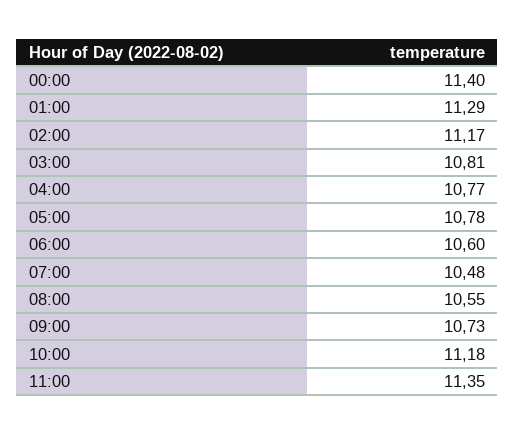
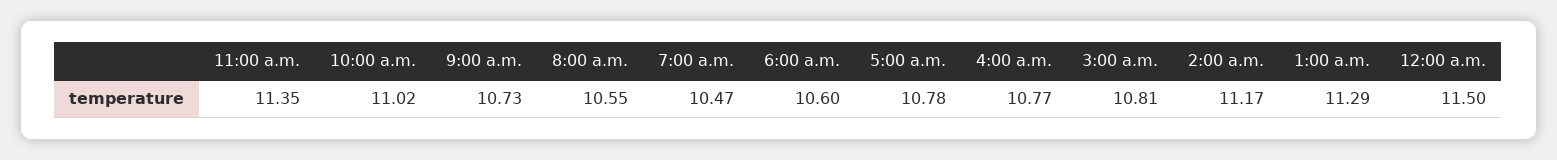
  {
-   "00:00": 11.4,
+   "00:00": 11.5,
    "01:00": 11.29,
    "02:00": 11.17,
    "03:00": 10.81,
    "04:00": 10.77,
    "05:00": 10.78,
    "06:00": 10.6,
-   "07:00": 10.48,
+   "07:00": 10.47,
    "08:00": 10.55,
    "09:00": 10.73,
-   "10:00": 11.18,
+   "10:00": 11.02,
    "11:00": 11.35
  }

